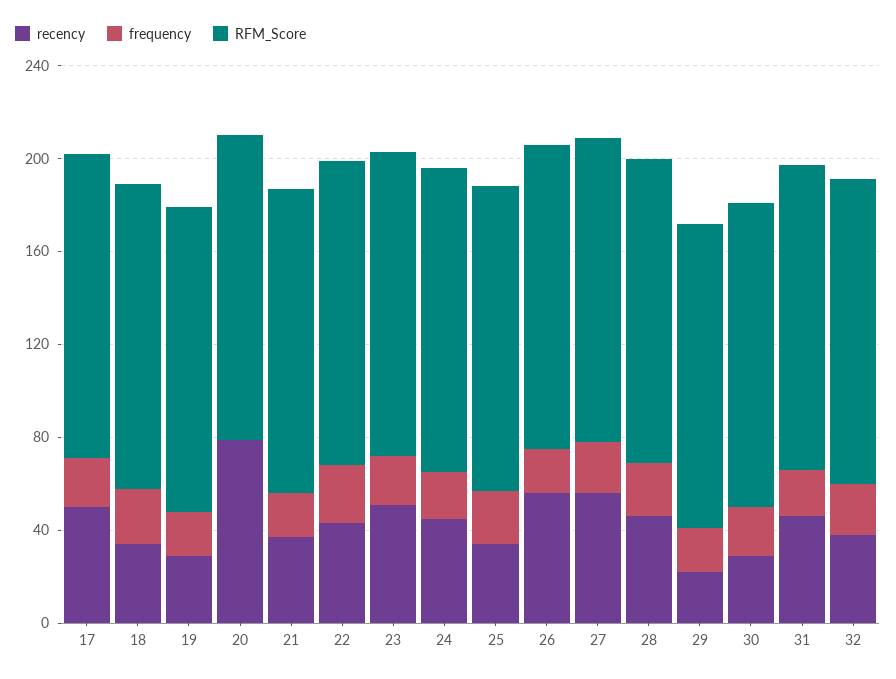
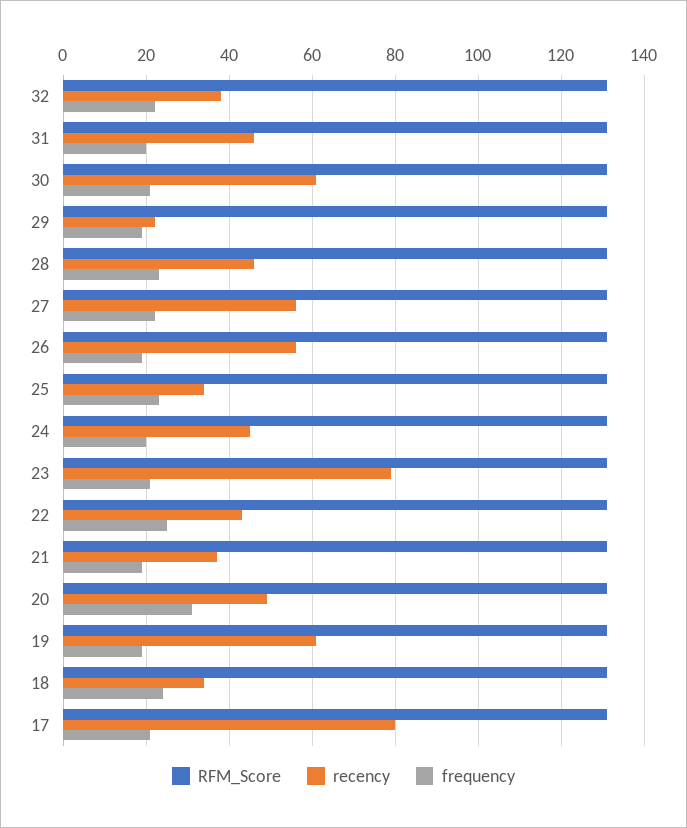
  {
    "recency": {
-     "17": 50,
+     "17": 80,
      "18": 35,
-     "19": 30,
+     "19": 60,
-     "20": 80,
+     "20": 50,
      "21": 35,
      "22": 45,
-     "23": 50,
+     "23": 80,
      "24": 45,
      "25": 35,
      "26": 55,
      "27": 55,
      "28": 45,
      "29": 20,
-     "30": 30,
+     "30": 60,
      "31": 45,
      "32": 40
    },
    "frequency": {
      "17": 20,
      "18": 25,
      "19": 20,
-     "20": 0,
+     "20": 30,
      "21": 20,
      "22": 25,
      "23": 20,
      "24": 20,
      "25": 25,
      "26": 20,
      "27": 20,
      "28": 25,
      "29": 20,
      "30": 20,
      "31": 20,
      "32": 20
    },
    "RFM_Score": {
      "17": 130,
      "18": 130,
      "19": 130,
      "20": 130,
      "21": 130,
      "22": 130,
      "23": 130,
      "24": 130,
      "25": 130,
      "26": 130,
      "27": 130,
      "28": 130,
      "29": 130,
      "30": 130,
      "31": 130,
      "32": 130
    }
  }

